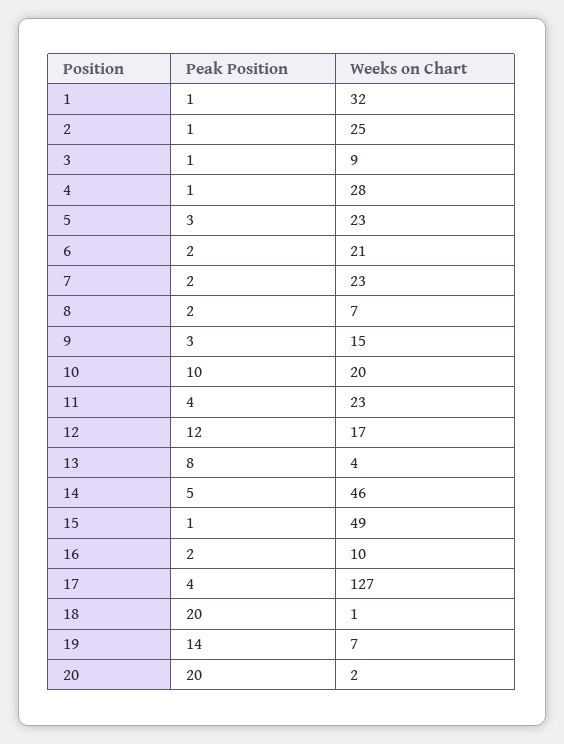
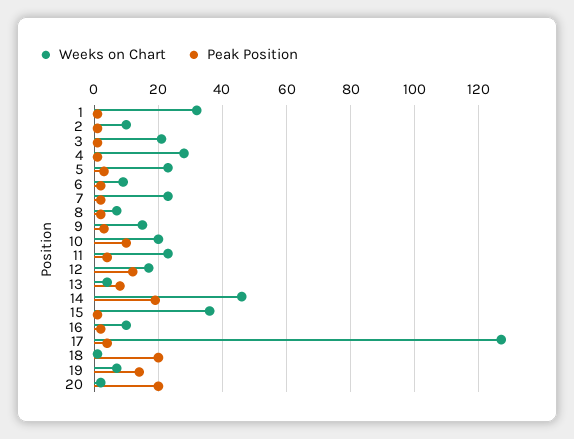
  {
    "Peak Position": {
      "1": 1,
      "2": 1,
      "3": 1,
      "4": 1,
      "5": 3,
      "6": 2,
      "7": 2,
      "8": 2,
      "9": 3,
      "10": 10,
      "11": 4,
      "12": 12,
      "13": 8,
-     "14": 5,
+     "14": 20,
      "15": 1,
      "16": 2,
      "17": 4,
      "18": 20,
      "19": 14,
      "20": 20
    },
    "Weeks on Chart": {
      "1": 32,
-     "2": 25,
+     "2": 10,
-     "3": 9,
+     "3": 20,
      "4": 28,
      "5": 23,
-     "6": 21,
+     "6": 10,
      "7": 23,
      "8": 7,
      "9": 15,
      "10": 20,
      "11": 23,
      "12": 17,
      "13": 4,
      "14": 46,
-     "15": 49,
+     "15": 35,
      "16": 10,
      "17": 127,
      "18": 1,
      "19": 7,
      "20": 2
    }
  }

